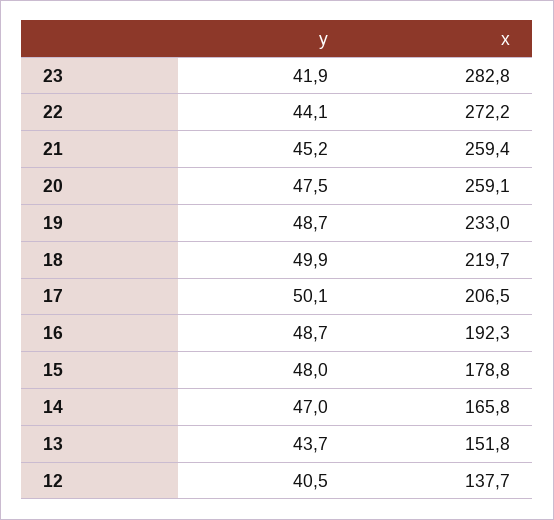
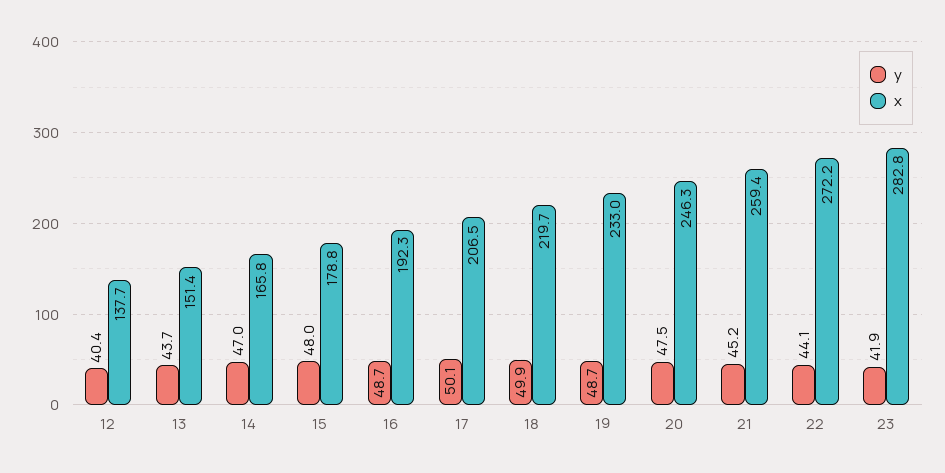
  {
    "y": {
      "23": 41.9,
      "22": 44.1,
      "21": 45.2,
      "20": 47.5,
      "19": 48.7,
      "18": 49.9,
      "17": 50.1,
      "16": 48.7,
      "15": 48,
      "14": 47,
      "13": 43.7,
-     "12": 40.5
+     "12": 40.4
    },
    "x": {
      "23": 282.8,
      "22": 272.2,
      "21": 259.4,
-     "20": 259.1,
+     "20": 246.3,
      "19": 233,
      "18": 219.7,
      "17": 206.5,
      "16": 192.3,
      "15": 178.8,
      "14": 165.8,
-     "13": 151.8,
+     "13": 151.4,
      "12": 137.7
    }
  }

